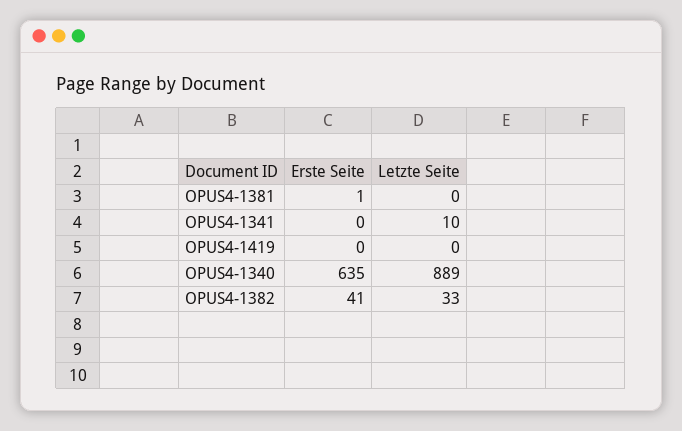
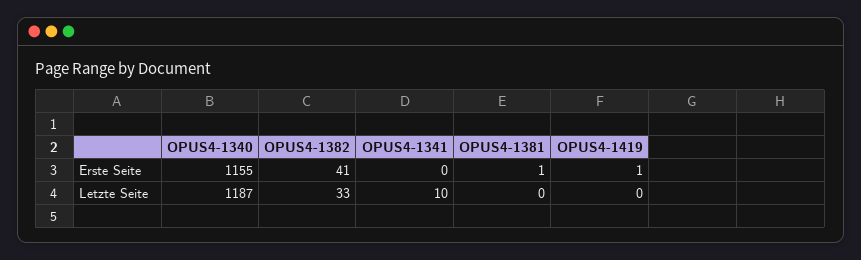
  {
    "Erste Seite": {
      "OPUS4-1381": 1,
      "OPUS4-1341": 0,
-     "OPUS4-1419": 0,
+     "OPUS4-1419": 1,
-     "OPUS4-1340": 635,
+     "OPUS4-1340": 1155,
      "OPUS4-1382": 41
    },
    "Letzte Seite": {
      "OPUS4-1381": 0,
      "OPUS4-1341": 10,
      "OPUS4-1419": 0,
-     "OPUS4-1340": 889,
+     "OPUS4-1340": 1187,
      "OPUS4-1382": 33
    }
  }

